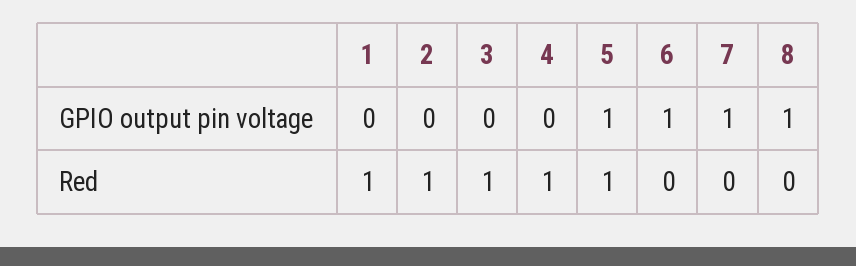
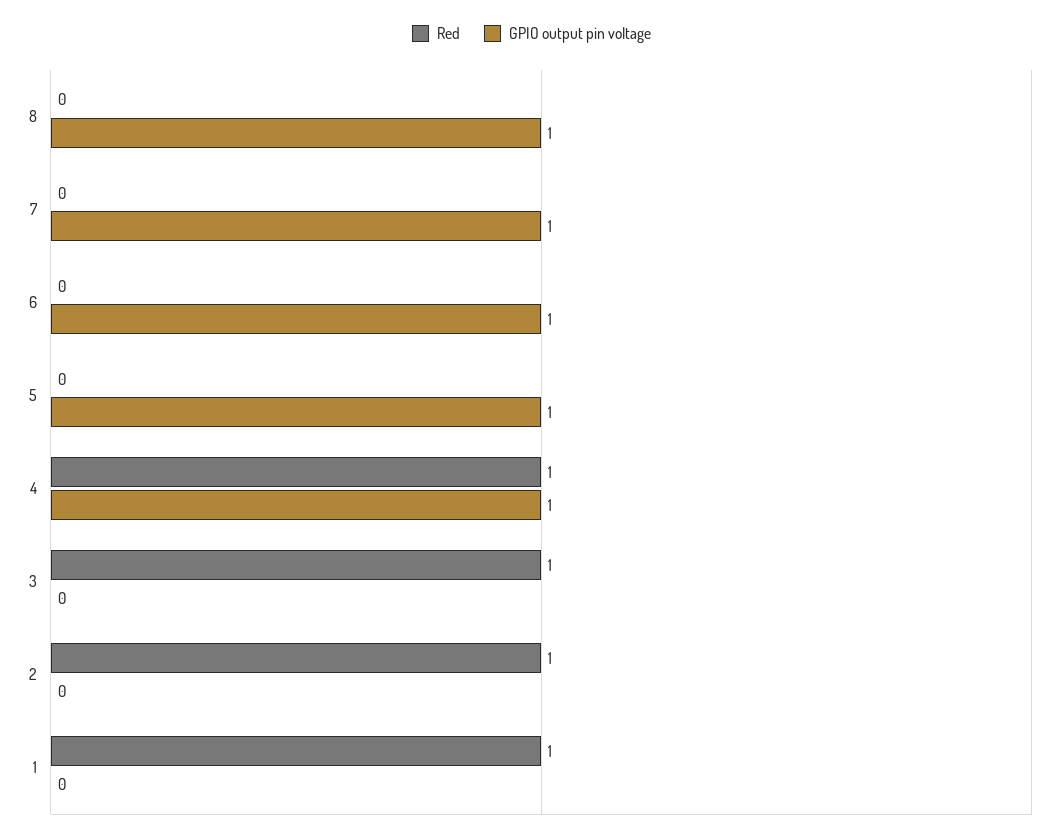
  {
    "GPIO output pin voltage": {
      "1": 0,
      "2": 0,
      "3": 0,
-     "4": 0,
+     "4": 1,
      "5": 1,
      "6": 1,
      "7": 1,
      "8": 1
    },
    "Red": {
      "1": 1,
      "2": 1,
      "3": 1,
      "4": 1,
-     "5": 1,
+     "5": 0,
      "6": 0,
      "7": 0,
      "8": 0
    }
  }

